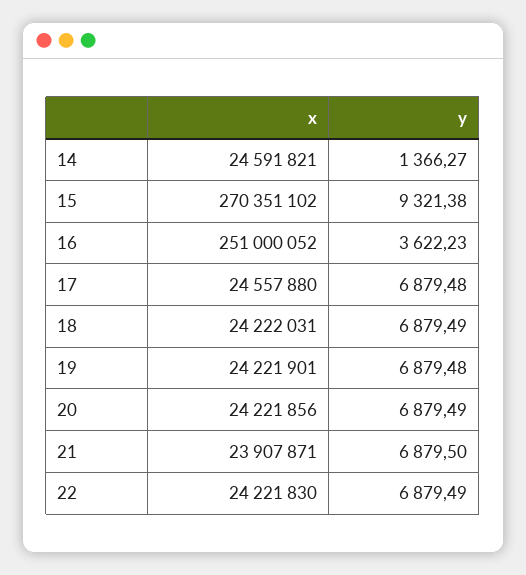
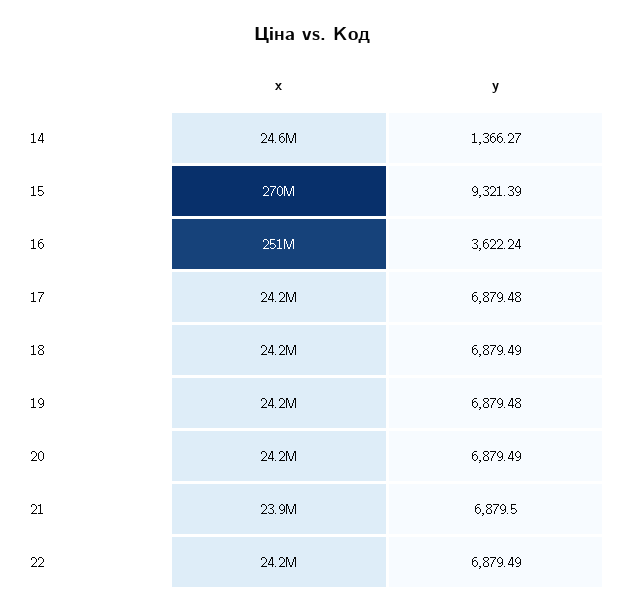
  {
    "x": {
      "14": 24591821,
      "15": 270351102,
      "16": 251000052,
-     "17": 24557880,
+     "17": 24200000,
      "18": 24222031,
      "19": 24221901,
      "20": 24221856,
      "21": 23907871,
      "22": 24221830
    },
    "y": {
      "14": 1366.27,
-     "15": 9321.38,
+     "15": 9321.39,
-     "16": 3622.23,
+     "16": 3622.24,
      "17": 6879.48,
      "18": 6879.49,
      "19": 6879.48,
      "20": 6879.49,
      "21": 6879.5,
      "22": 6879.49
    }
  }

